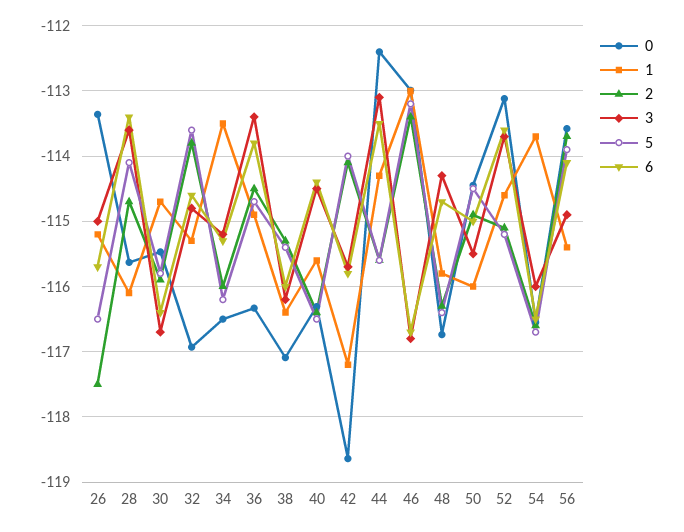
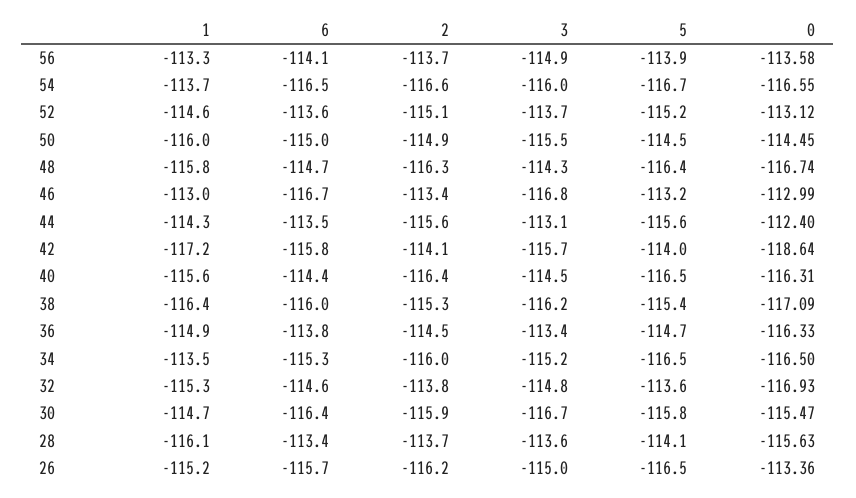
  {
    "0": {
      "26": -113.36,
      "28": -115.63,
      "30": -115.47,
      "32": -116.93,
      "34": -116.5,
      "36": -116.33,
      "38": -117.09,
      "40": -116.31,
      "42": -118.64,
      "44": -112.4,
      "46": -112.99,
      "48": -116.74,
      "50": -114.45,
      "52": -113.12,
      "54": -116.55,
      "56": -113.58
    },
    "1": {
      "26": -115.2,
      "28": -116.1,
      "30": -114.7,
      "32": -115.3,
      "34": -113.5,
      "36": -114.9,
      "38": -116.4,
      "40": -115.6,
      "42": -117.2,
      "44": -114.3,
      "46": -113,
      "48": -115.8,
      "50": -116,
      "52": -114.6,
      "54": -113.7,
-     "56": -115.4
+     "56": -113.3
    },
    "2": {
-     "26": -117.5,
+     "26": -116.2,
-     "28": -114.7,
+     "28": -113.7,
      "30": -115.9,
      "32": -113.8,
      "34": -116,
      "36": -114.5,
      "38": -115.3,
      "40": -116.4,
      "42": -114.1,
      "44": -115.6,
      "46": -113.4,
      "48": -116.3,
      "50": -114.9,
      "52": -115.1,
      "54": -116.6,
      "56": -113.7
    },
    "3": {
      "26": -115,
      "28": -113.6,
      "30": -116.7,
      "32": -114.8,
      "34": -115.2,
      "36": -113.4,
      "38": -116.2,
      "40": -114.5,
      "42": -115.7,
      "44": -113.1,
      "46": -116.8,
      "48": -114.3,
      "50": -115.5,
      "52": -113.7,
      "54": -116,
      "56": -114.9
    },
    "5": {
      "26": -116.5,
      "28": -114.1,
      "30": -115.8,
      "32": -113.6,
-     "34": -116.2,
+     "34": -116.5,
      "36": -114.7,
      "38": -115.4,
      "40": -116.5,
      "42": -114,
      "44": -115.6,
      "46": -113.2,
      "48": -116.4,
      "50": -114.5,
      "52": -115.2,
      "54": -116.7,
      "56": -113.9
    },
    "6": {
      "26": -115.7,
      "28": -113.4,
      "30": -116.4,
      "32": -114.6,
      "34": -115.3,
      "36": -113.8,
      "38": -116,
      "40": -114.4,
      "42": -115.8,
      "44": -113.5,
      "46": -116.7,
      "48": -114.7,
      "50": -115,
      "52": -113.6,
      "54": -116.5,
      "56": -114.1
    }
  }

